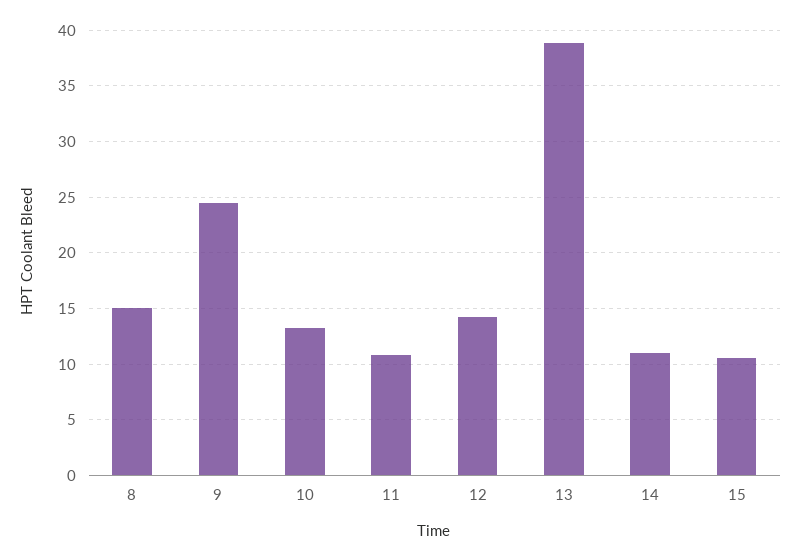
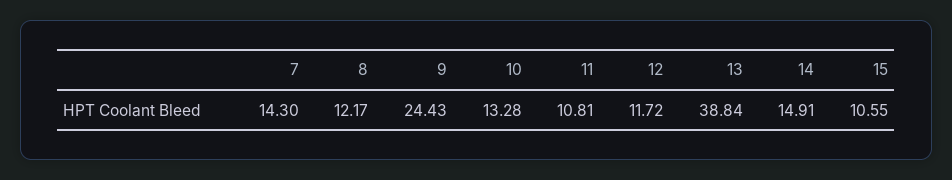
  {
-   "8": 15,
+   "8": 12.17,
    "9": 24.43,
    "10": 13.28,
    "11": 10.81,
-   "12": 14,
+   "12": 11.72,
    "13": 38.84,
-   "14": 11,
+   "14": 14.91,
-   "15": 10.55
+   "15": 10.55,
+   "7": 14.3
  }

